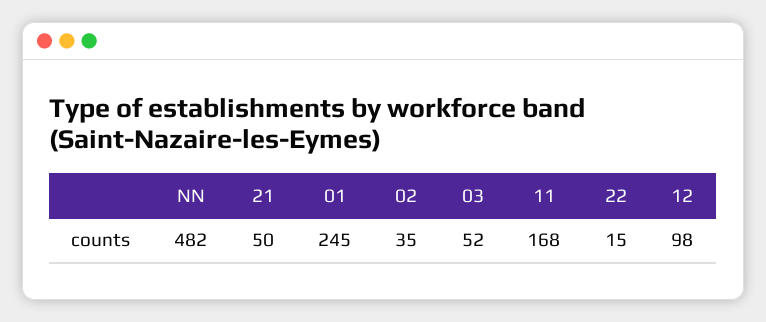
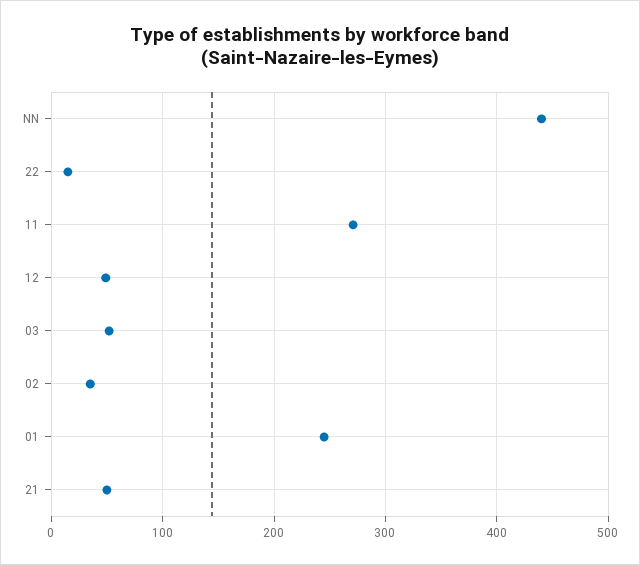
  {
-   "NN": 482,
+   "NN": 440,
    "21": 50,
    "01": 245,
    "02": 35,
    "03": 52,
-   "11": 168,
+   "11": 270,
    "22": 15,
-   "12": 98
+   "12": 50
  }

